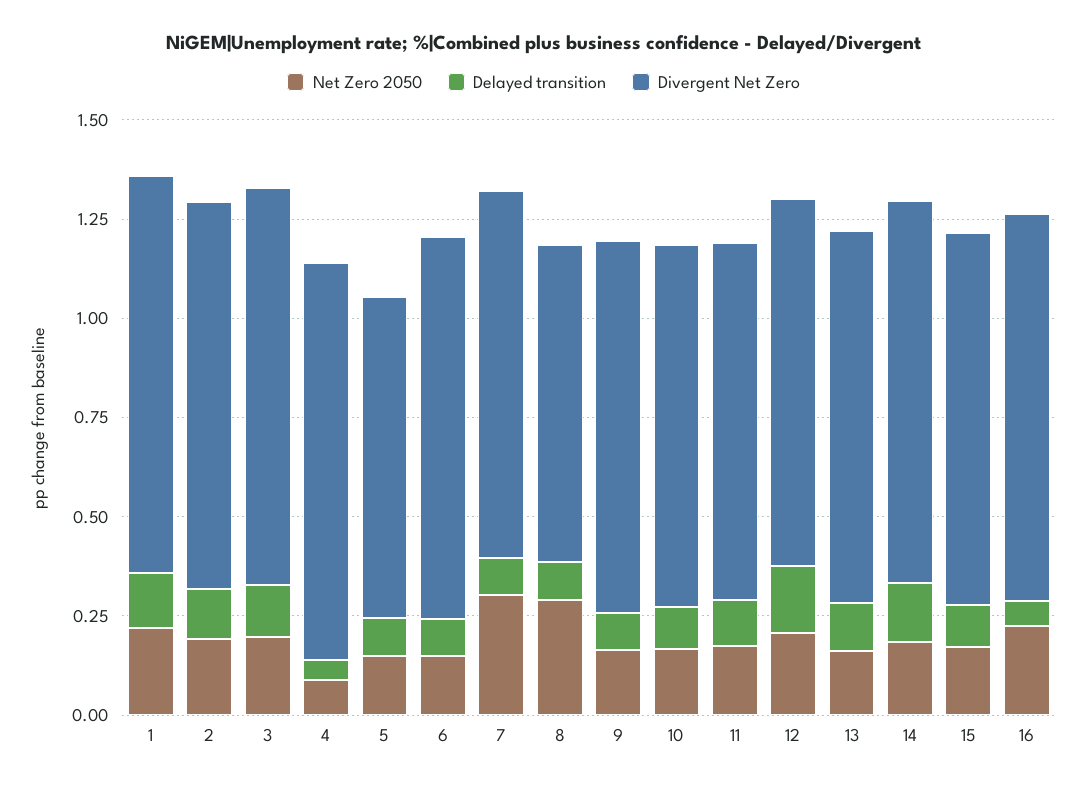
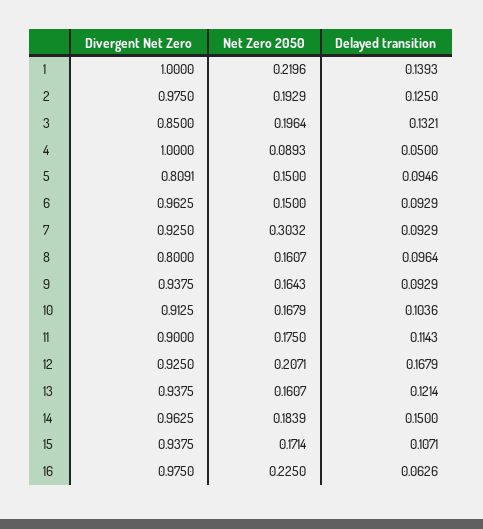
  {
    "Net Zero 2050": {
      "1": 0.2196,
      "2": 0.1929,
      "3": 0.1964,
      "4": 0.0893,
      "5": 0.15,
      "6": 0.15,
      "7": 0.3032,
-     "8": 0.3,
+     "8": 0.1607,
      "9": 0.1643,
      "10": 0.1679,
      "11": 0.175,
      "12": 0.2071,
      "13": 0.1607,
      "14": 0.1839,
      "15": 0.1714,
      "16": 0.225
    },
    "Delayed transition": {
      "1": 0.1393,
      "2": 0.125,
      "3": 0.1321,
      "4": 0.05,
      "5": 0.0946,
      "6": 0.0929,
      "7": 0.0929,
      "8": 0.0964,
      "9": 0.0929,
      "10": 0.1036,
      "11": 0.1143,
      "12": 0.1679,
      "13": 0.1214,
      "14": 0.15,
      "15": 0.1071,
      "16": 0.0626
    },
    "Divergent Net Zero": {
      "1": 1,
      "2": 0.975,
-     "3": 1,
+     "3": 0.85,
      "4": 1,
      "5": 0.8091,
      "6": 0.9625,
      "7": 0.925,
      "8": 0.8,
      "9": 0.9375,
      "10": 0.9125,
      "11": 0.9,
      "12": 0.925,
      "13": 0.9375,
      "14": 0.9625,
      "15": 0.9375,
      "16": 0.975
    }
  }

